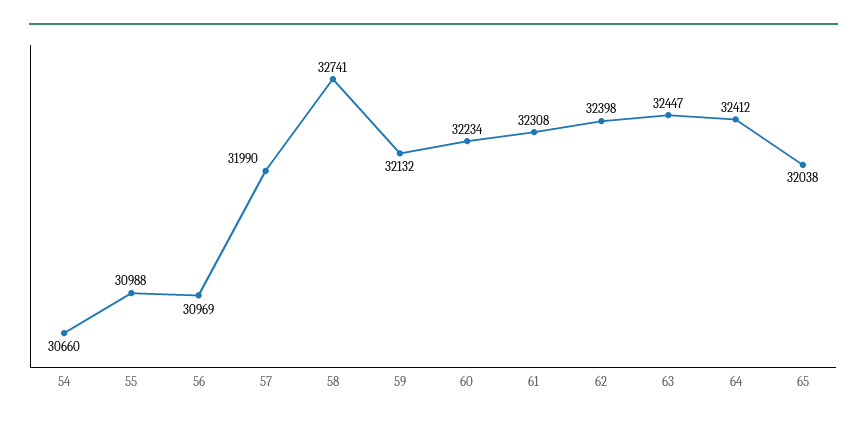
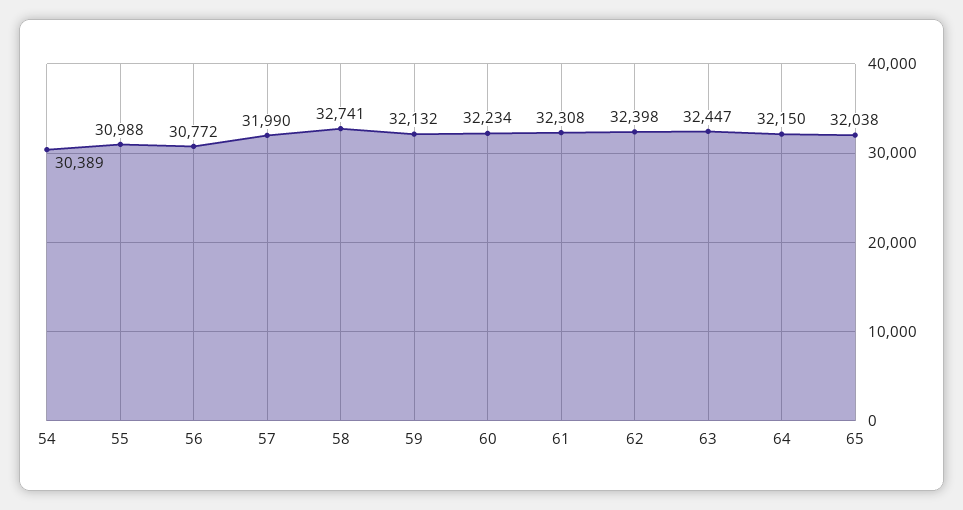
  {
-   "54": 30660,
+   "54": 30389,
    "55": 30988,
-   "56": 30969,
+   "56": 30772,
    "57": 31990,
    "58": 32741,
    "59": 32132,
    "60": 32234,
    "61": 32308,
    "62": 32398,
    "63": 32447,
-   "64": 32412,
+   "64": 32150,
    "65": 32038
  }

